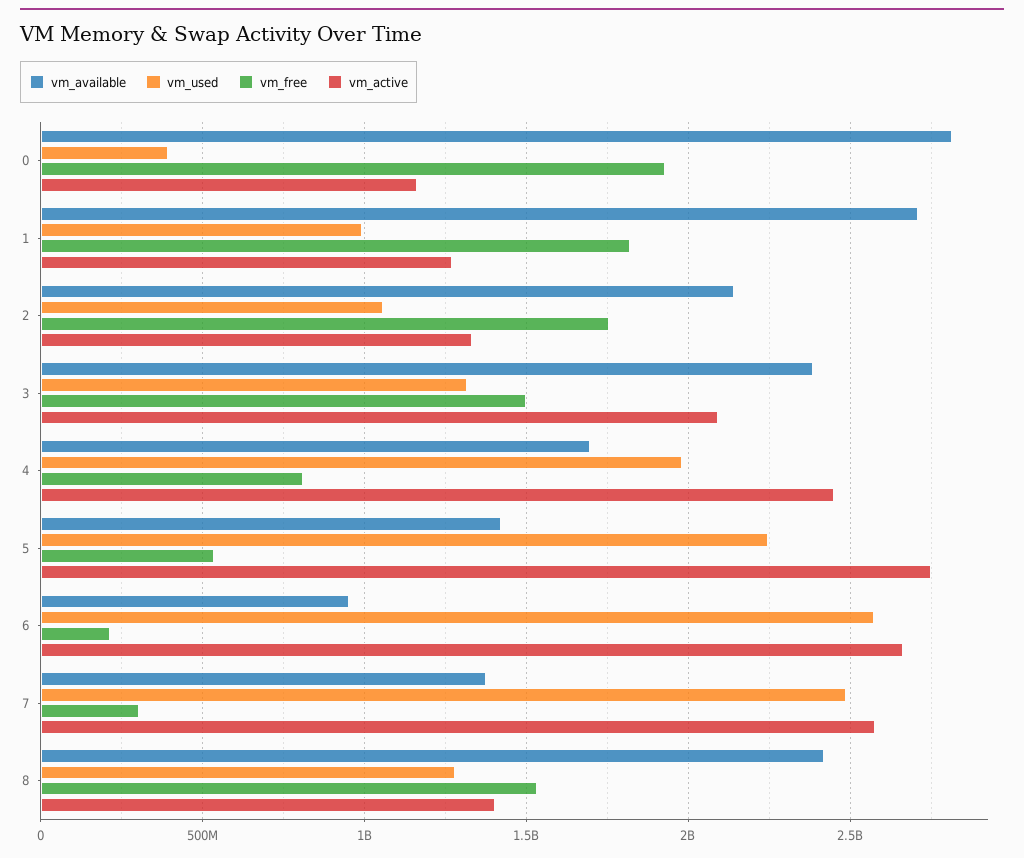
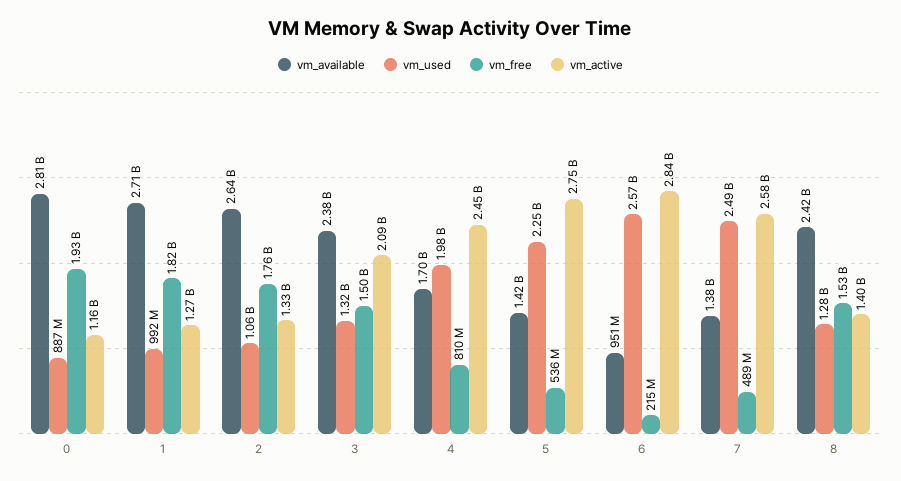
  {
    "vm_available": {
      "0": 2810000000,
      "1": 2710000000,
-     "2": 2150000000,
+     "2": 2640000000,
      "3": 2380000000,
      "4": 1700000000,
      "5": 1420000000,
      "6": 951000000,
      "7": 1380000000,
      "8": 2420000000
    },
    "vm_used": {
-     "0": 400000000,
+     "0": 887000000,
      "1": 992000000,
      "2": 1060000000,
      "3": 1320000000,
      "4": 1980000000,
      "5": 2250000000,
      "6": 2570000000,
      "7": 2490000000,
      "8": 1280000000
    },
    "vm_free": {
      "0": 1930000000,
      "1": 1820000000,
      "2": 1760000000,
      "3": 1500000000,
      "4": 810000000,
      "5": 536000000,
      "6": 215000000,
-     "7": 300000000,
+     "7": 489000000,
      "8": 1530000000
    },
    "vm_active": {
      "0": 1160000000,
      "1": 1270000000,
      "2": 1330000000,
      "3": 2090000000,
      "4": 2450000000,
      "5": 2750000000,
-     "6": 2650000000,
+     "6": 2840000000,
      "7": 2580000000,
      "8": 1400000000
    }
  }

